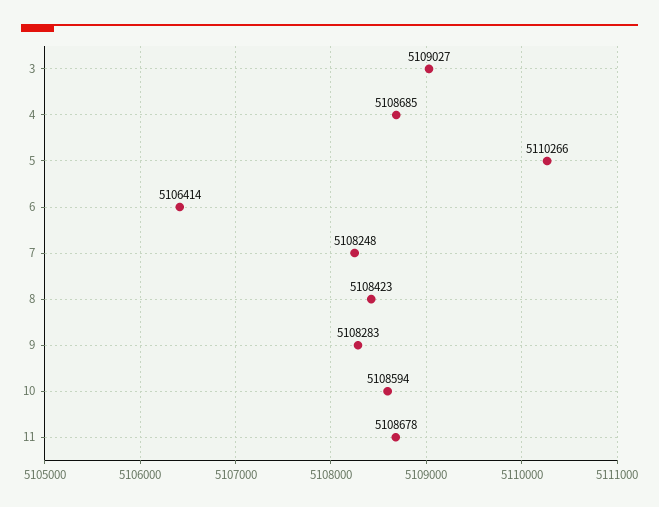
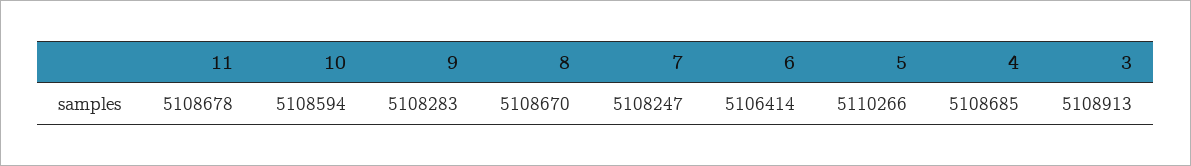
  {
-   "3": 5109027,
+   "3": 5108913,
    "4": 5108685,
    "5": 5110266,
    "6": 5106414,
-   "7": 5108248,
+   "7": 5108247,
-   "8": 5108423,
+   "8": 5108670,
    "9": 5108283,
    "10": 5108594,
    "11": 5108678
  }

